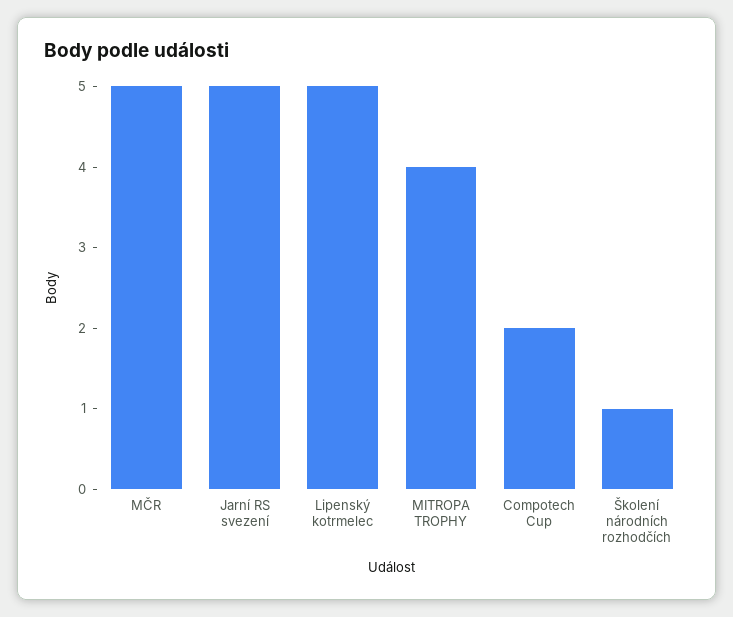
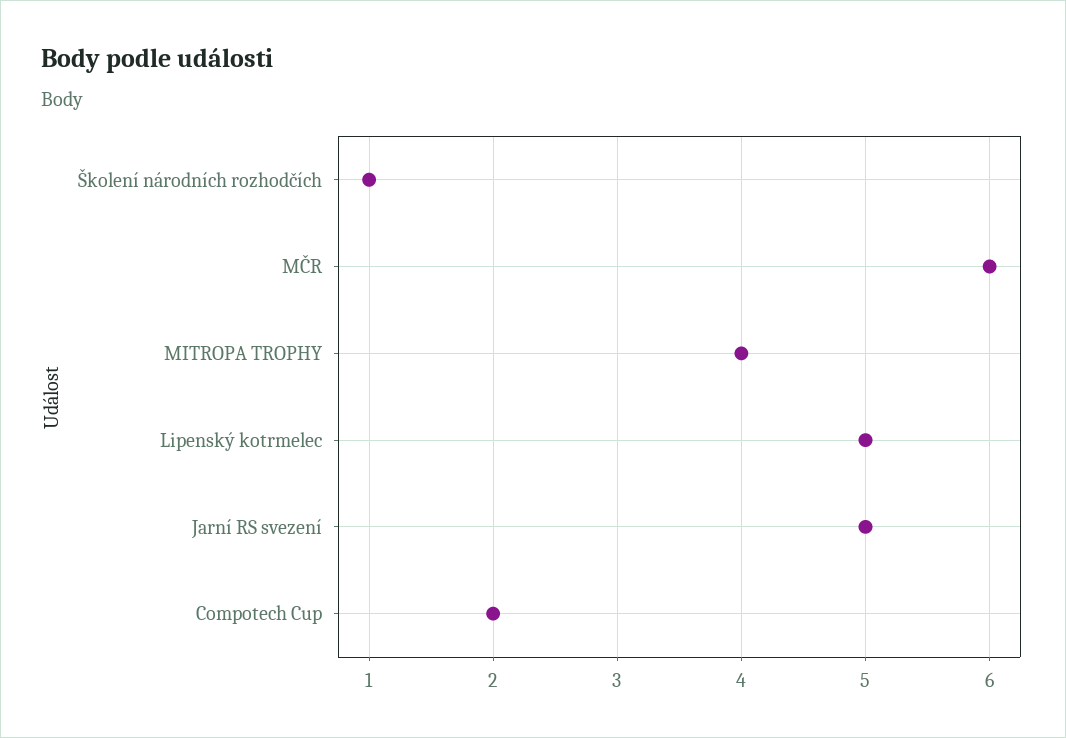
  {
-   "MČR": 5,
+   "MČR": 6,
    "Jarní RS svezení": 5,
    "Lipenský kotrmelec": 5,
    "MITROPA TROPHY": 4,
    "Compotech Cup": 2,
    "Školení národních rozhodčích": 1
  }

